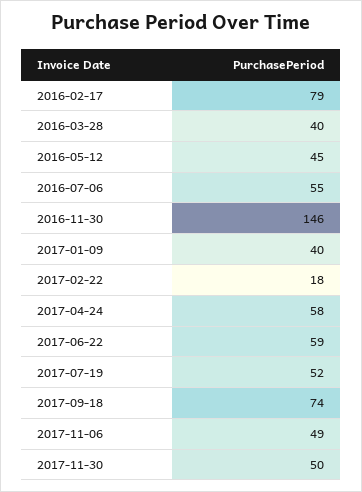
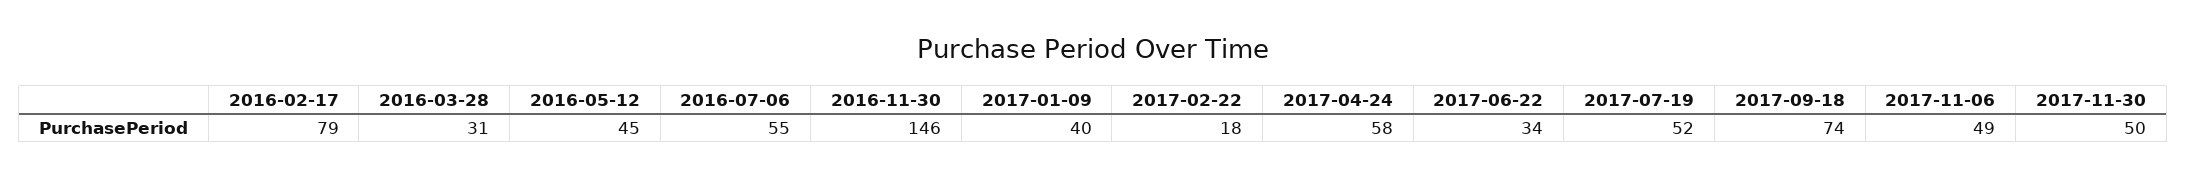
  {
    "2016-02-17": 79,
-   "2016-03-28": 40,
+   "2016-03-28": 31,
    "2016-05-12": 45,
    "2016-07-06": 55,
    "2016-11-30": 146,
    "2017-01-09": 40,
    "2017-02-22": 18,
    "2017-04-24": 58,
-   "2017-06-22": 59,
+   "2017-06-22": 34,
    "2017-07-19": 52,
    "2017-09-18": 74,
    "2017-11-06": 49,
    "2017-11-30": 50
  }

